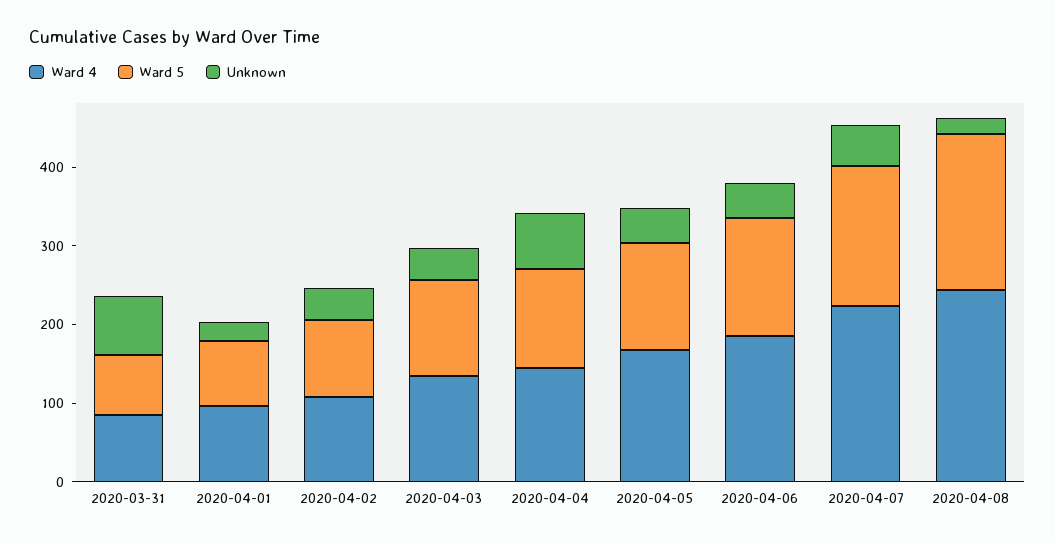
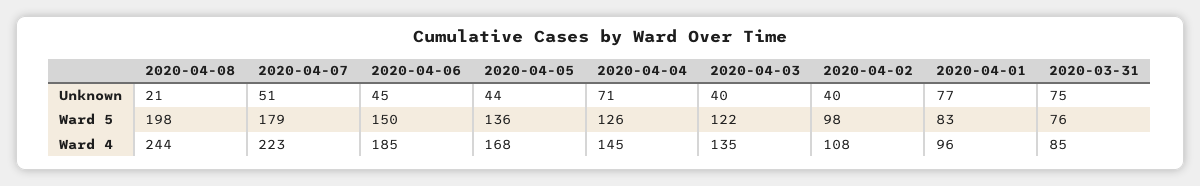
  {
    "Ward 4": {
      "2020-03-31": 85,
      "2020-04-01": 96,
      "2020-04-02": 108,
      "2020-04-03": 135,
      "2020-04-04": 145,
      "2020-04-05": 168,
      "2020-04-06": 185,
      "2020-04-07": 223,
      "2020-04-08": 244
    },
    "Ward 5": {
      "2020-03-31": 76,
      "2020-04-01": 83,
      "2020-04-02": 98,
      "2020-04-03": 122,
      "2020-04-04": 126,
      "2020-04-05": 136,
      "2020-04-06": 150,
      "2020-04-07": 179,
      "2020-04-08": 198
    },
    "Unknown": {
      "2020-03-31": 75,
-     "2020-04-01": 20,
+     "2020-04-01": 77,
      "2020-04-02": 40,
      "2020-04-03": 40,
      "2020-04-04": 71,
      "2020-04-05": 44,
      "2020-04-06": 45,
      "2020-04-07": 51,
      "2020-04-08": 21
    }
  }

